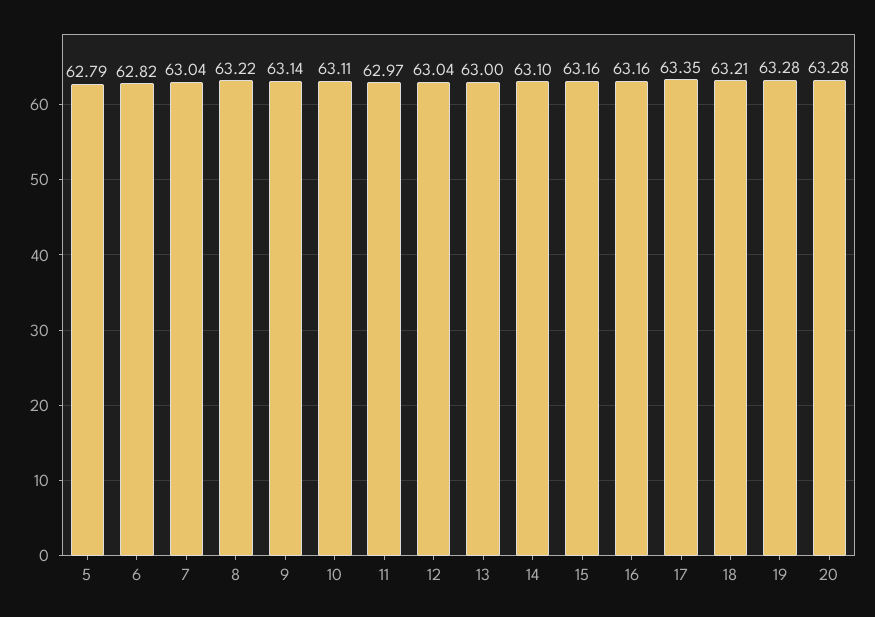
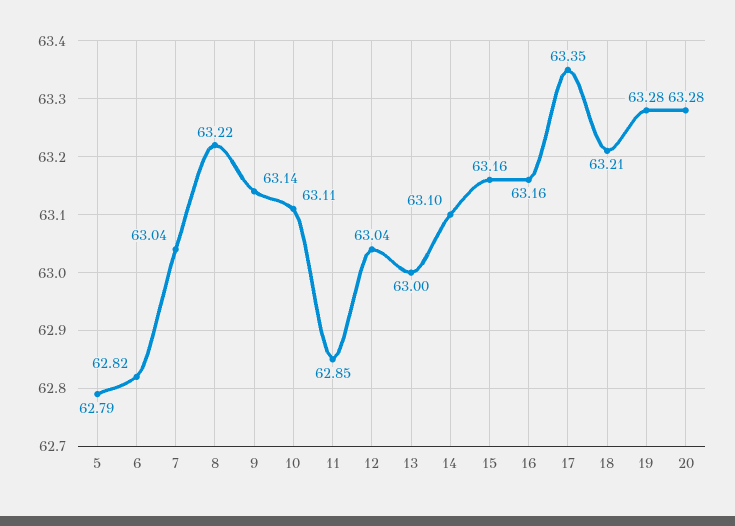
  {
    "5": 62.79,
    "6": 62.82,
    "7": 63.04,
    "8": 63.22,
    "9": 63.14,
    "10": 63.11,
-   "11": 62.97,
+   "11": 62.85,
    "12": 63.04,
    "13": 63,
    "14": 63.1,
    "15": 63.16,
    "16": 63.16,
    "17": 63.35,
    "18": 63.21,
    "19": 63.28,
    "20": 63.28
  }

